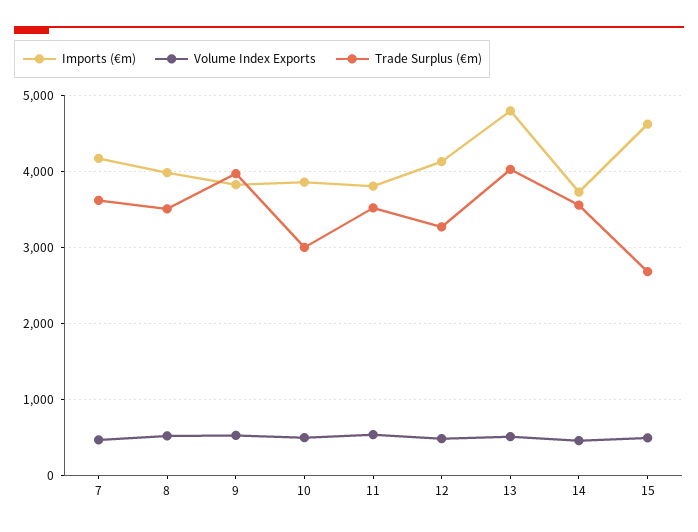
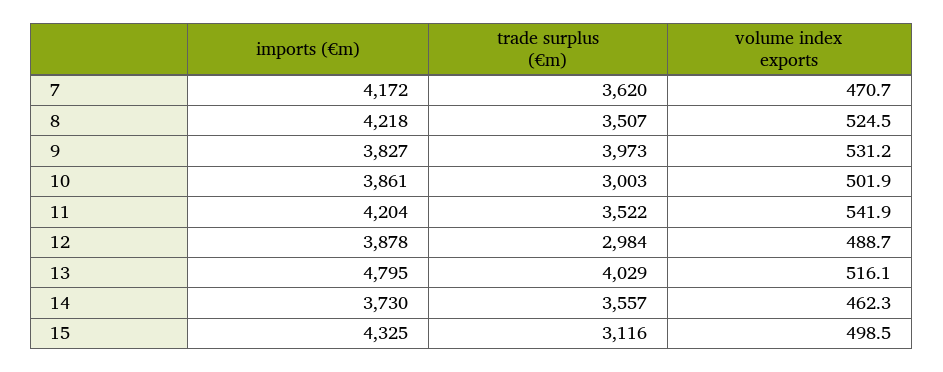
  {
    "Imports (€m)": {
      "7": 4172,
-     "8": 4000,
+     "8": 4218,
      "9": 3827,
      "10": 3861,
-     "11": 3800,
+     "11": 4204,
-     "12": 4100,
+     "12": 3878,
      "13": 4795,
      "14": 3730,
-     "15": 4600
+     "15": 4325
    },
    "Volume Index Exports": {
      "7": 470.7,
      "8": 524.5,
      "9": 531.2,
      "10": 501.9,
      "11": 541.9,
      "12": 488.7,
      "13": 516.1,
      "14": 462.3,
      "15": 498.5
    },
    "Trade Surplus (€m)": {
      "7": 3620,
      "8": 3507,
      "9": 3973,
      "10": 3003,
      "11": 3522,
-     "12": 3300,
+     "12": 2984,
      "13": 4029,
      "14": 3557,
-     "15": 2700
+     "15": 3116
    }
  }

